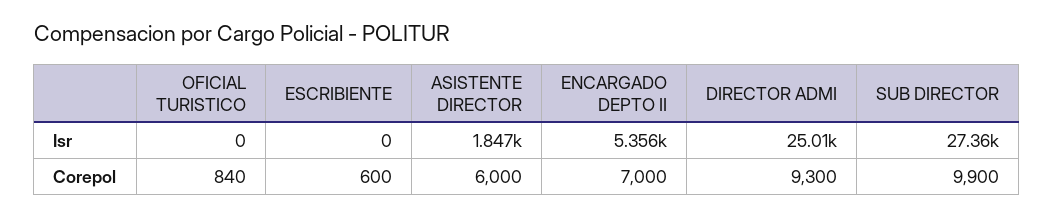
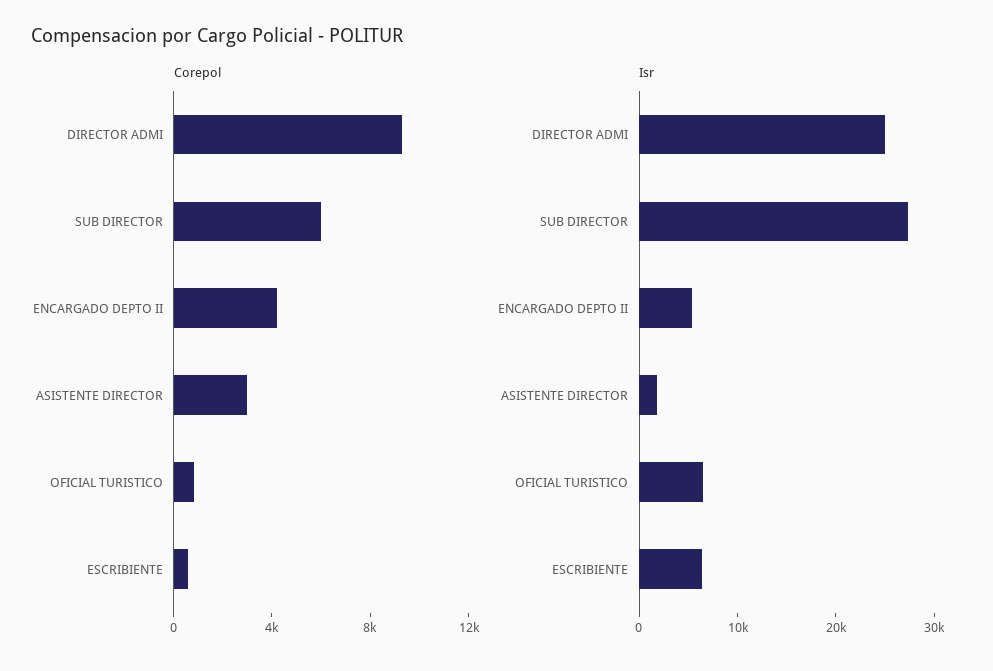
  {
    "Isr": {
-     "OFICIAL TURISTICO": 0,
+     "OFICIAL TURISTICO": 6000,
-     "ESCRIBIENTE": 0,
+     "ESCRIBIENTE": 6000,
      "ASISTENTE DIRECTOR": 1847,
      "ENCARGADO DEPTO II": 5356,
      "DIRECTOR ADMI": 25010,
      "SUB DIRECTOR": 27360
    },
    "Corepol": {
      "OFICIAL TURISTICO": 840,
      "ESCRIBIENTE": 600,
-     "ASISTENTE DIRECTOR": 6000,
+     "ASISTENTE DIRECTOR": 3000,
-     "ENCARGADO DEPTO II": 7000,
+     "ENCARGADO DEPTO II": 4000,
      "DIRECTOR ADMI": 9300,
-     "SUB DIRECTOR": 9900
+     "SUB DIRECTOR": 6000
    }
  }

